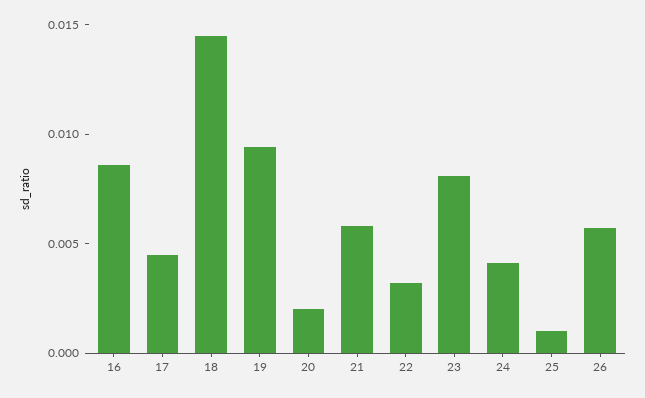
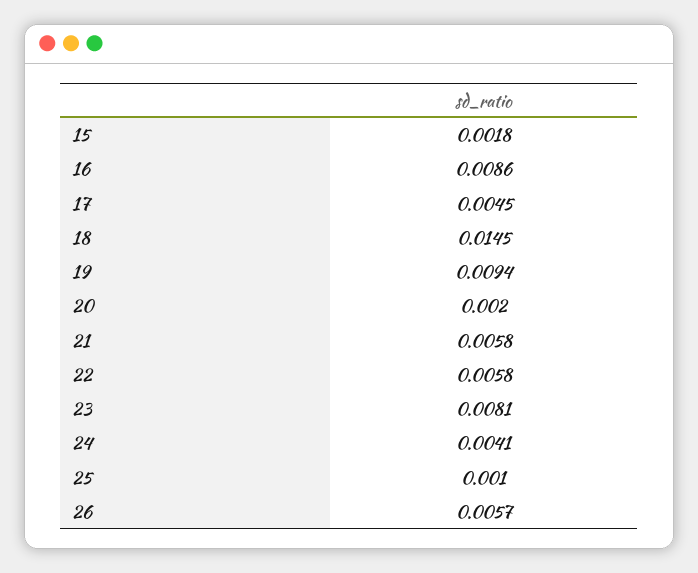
  {
    "16": 0.0086,
    "17": 0.0045,
    "18": 0.0145,
    "19": 0.0094,
    "20": 0.002,
    "21": 0.0058,
-   "22": 0.003,
+   "22": 0.0058,
    "23": 0.0081,
    "24": 0.0041,
    "25": 0.001,
-   "26": 0.0057
+   "26": 0.0057,
+   "15": 0.0018
  }

